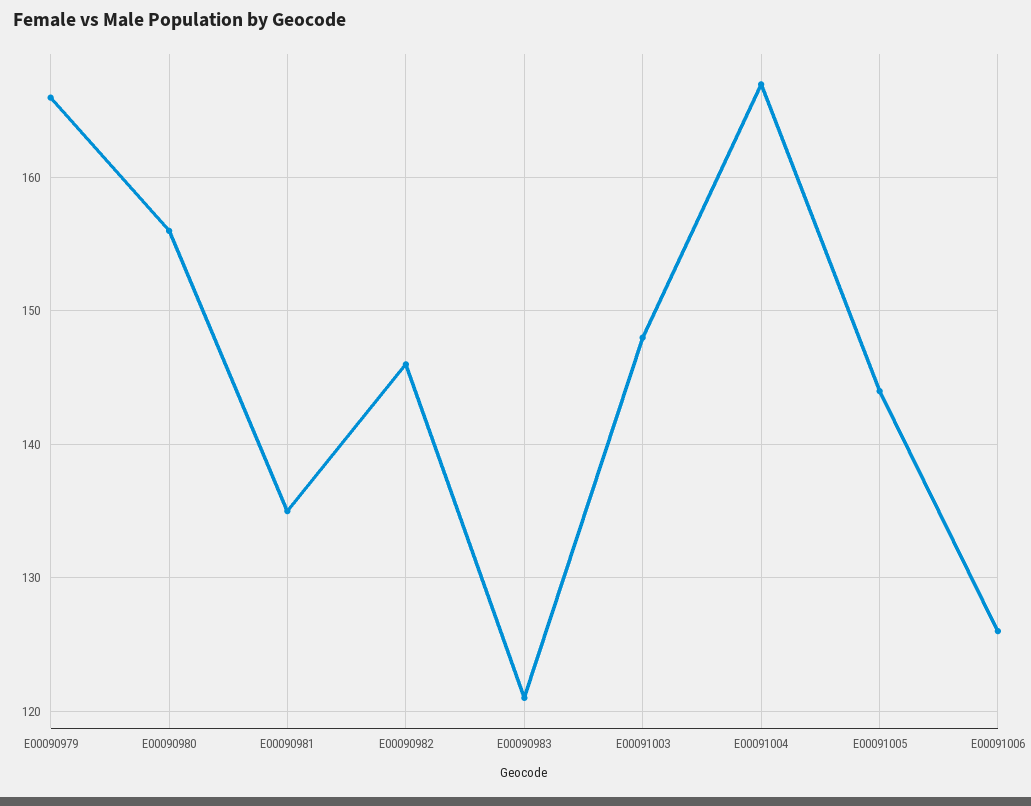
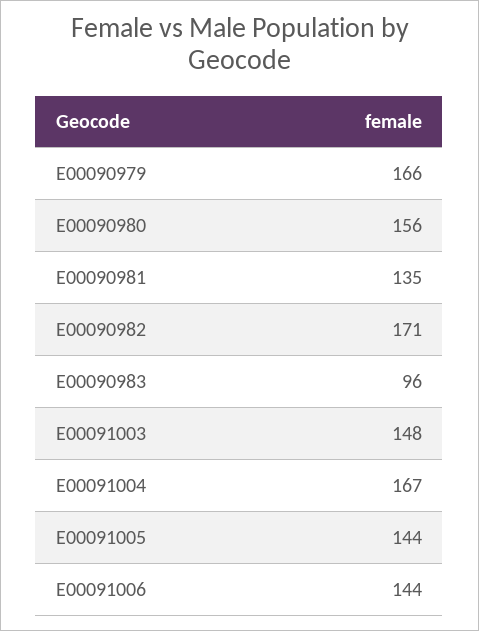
  {
    "E00090979": 166,
    "E00090980": 156,
    "E00090981": 135,
-   "E00090982": 146,
+   "E00090982": 171,
-   "E00090983": 121,
+   "E00090983": 96,
    "E00091003": 148,
    "E00091004": 167,
    "E00091005": 144,
-   "E00091006": 126
+   "E00091006": 144
  }

